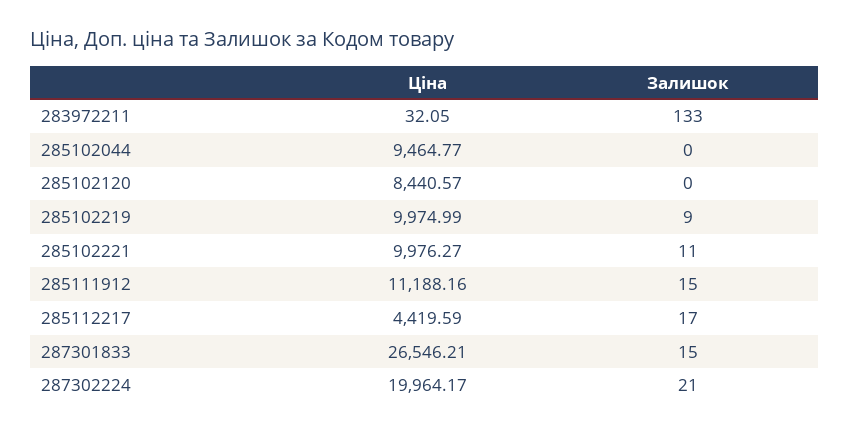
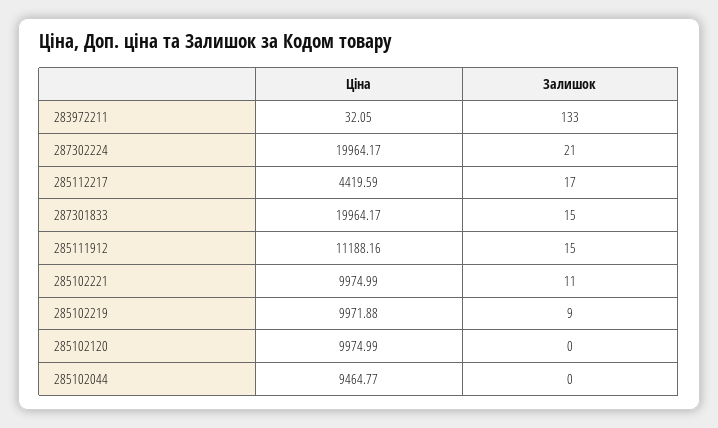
  {
    "Ціна": {
      "283972211": 32.05,
      "285102044": 9464.77,
-     "285102120": 8440.57,
+     "285102120": 9974.99,
-     "285102219": 9974.99,
+     "285102219": 9971.88,
-     "285102221": 9976.27,
+     "285102221": 9974.99,
      "285111912": 11188.16,
      "285112217": 4419.59,
-     "287301833": 26546.21,
+     "287301833": 19964.17,
      "287302224": 19964.17
    },
    "Залишок": {
      "283972211": 133,
      "285102044": 0,
      "285102120": 0,
      "285102219": 9,
      "285102221": 11,
      "285111912": 15,
      "285112217": 17,
      "287301833": 15,
      "287302224": 21
    }
  }

